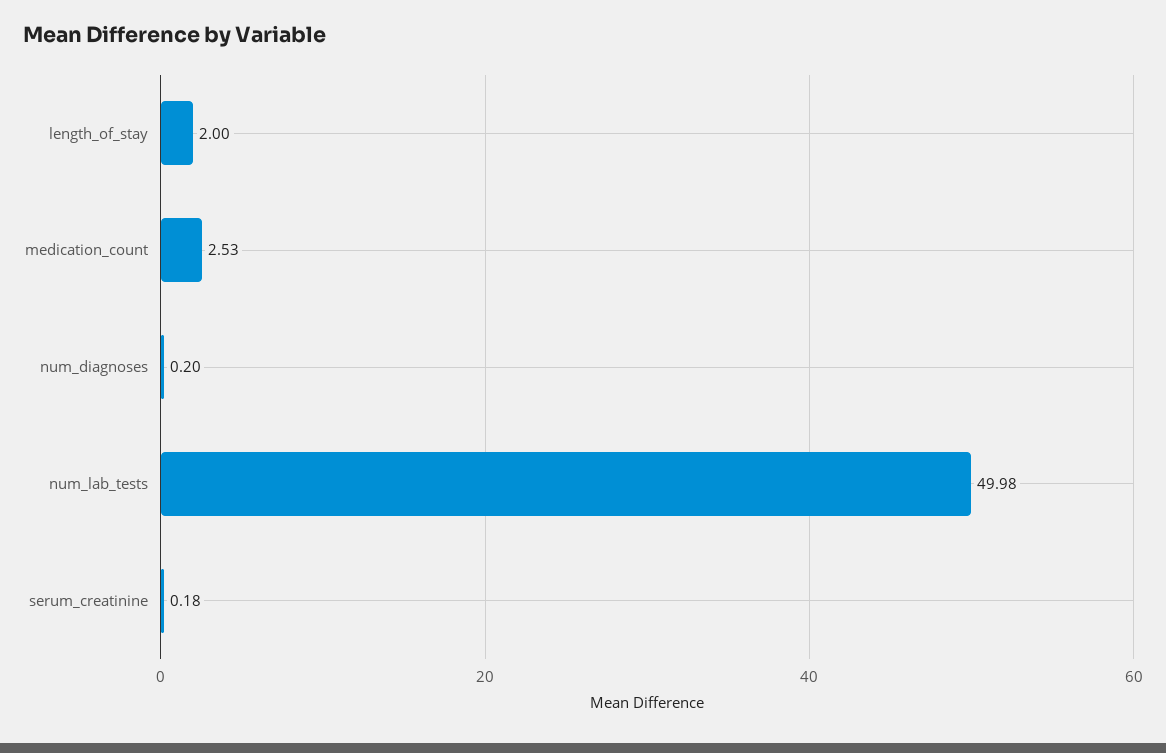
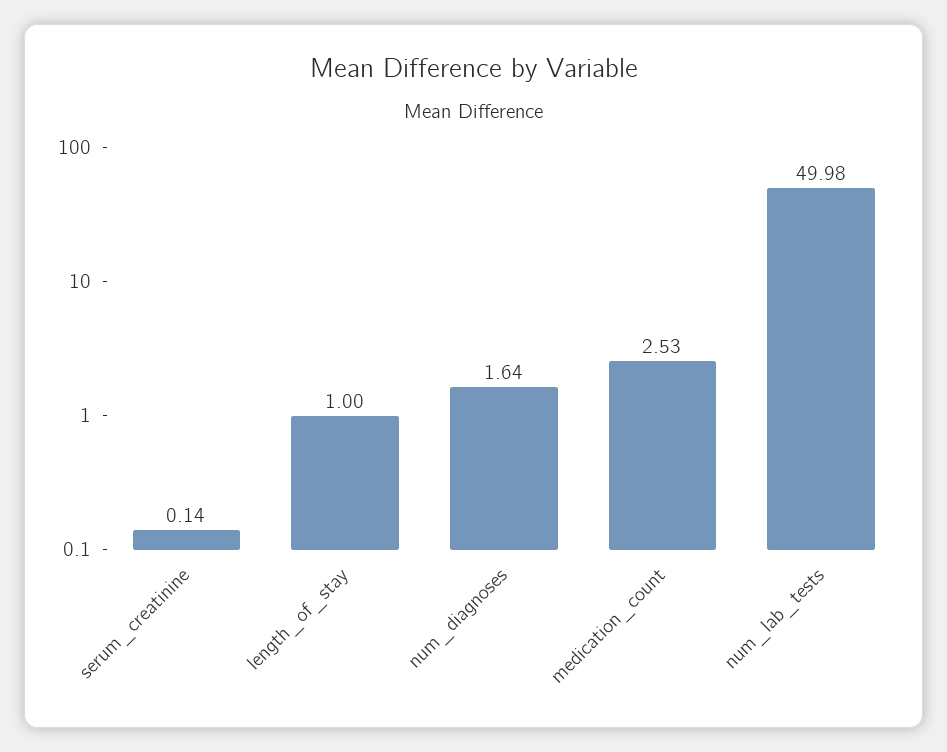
  {
-   "length_of_stay": 2,
+   "length_of_stay": 1,
    "medication_count": 2.53,
-   "num_diagnoses": 0.2,
+   "num_diagnoses": 1.64,
    "num_lab_tests": 49.98,
-   "serum_creatinine": 0.18
+   "serum_creatinine": 0.14
  }

